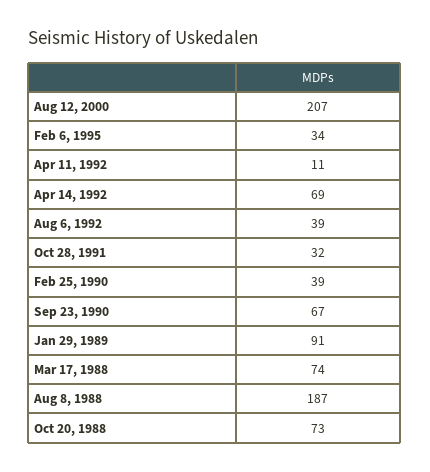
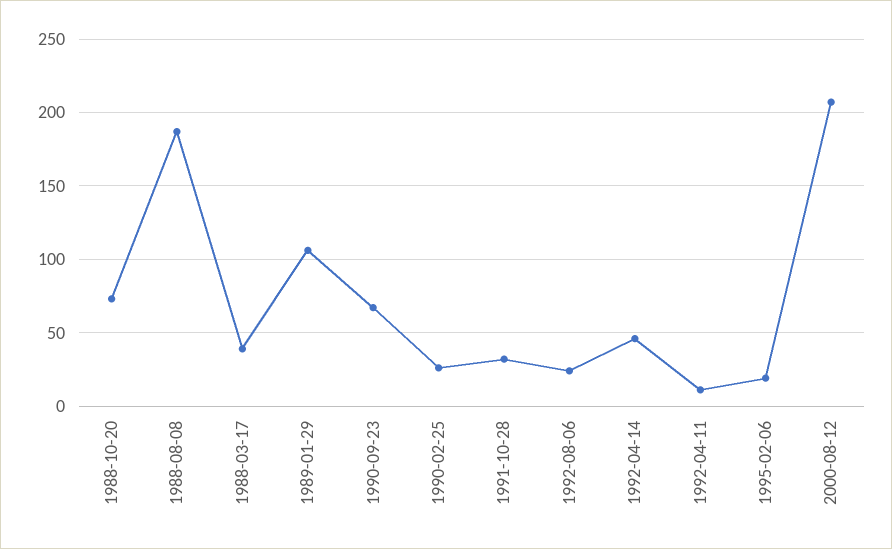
  {
    "Aug 12, 2000": 207,
-   "Feb 6, 1995": 34,
+   "Feb 6, 1995": 20,
    "Apr 11, 1992": 11,
-   "Apr 14, 1992": 69,
+   "Apr 14, 1992": 45,
-   "Aug 6, 1992": 39,
+   "Aug 6, 1992": 25,
    "Oct 28, 1991": 32,
-   "Feb 25, 1990": 39,
+   "Feb 25, 1990": 25,
    "Sep 23, 1990": 67,
-   "Jan 29, 1989": 91,
+   "Jan 29, 1989": 105,
-   "Mar 17, 1988": 74,
+   "Mar 17, 1988": 40,
    "Aug 8, 1988": 187,
    "Oct 20, 1988": 73
  }

